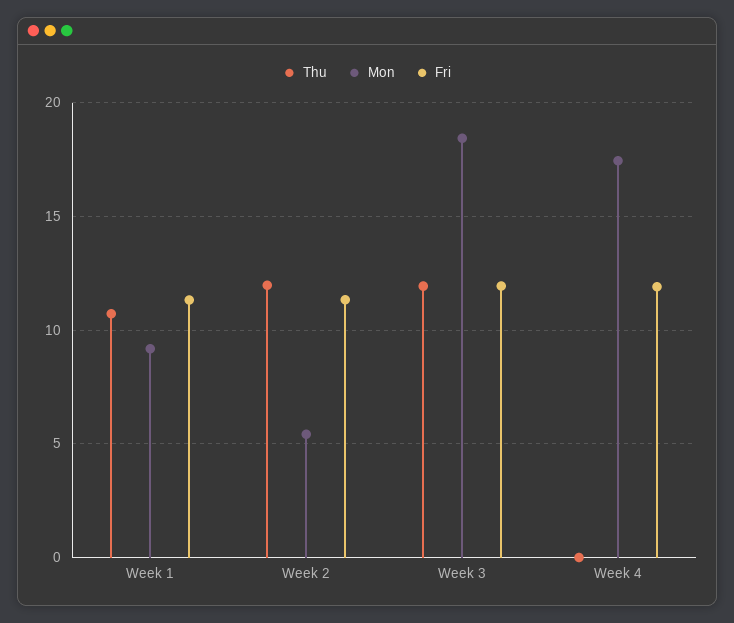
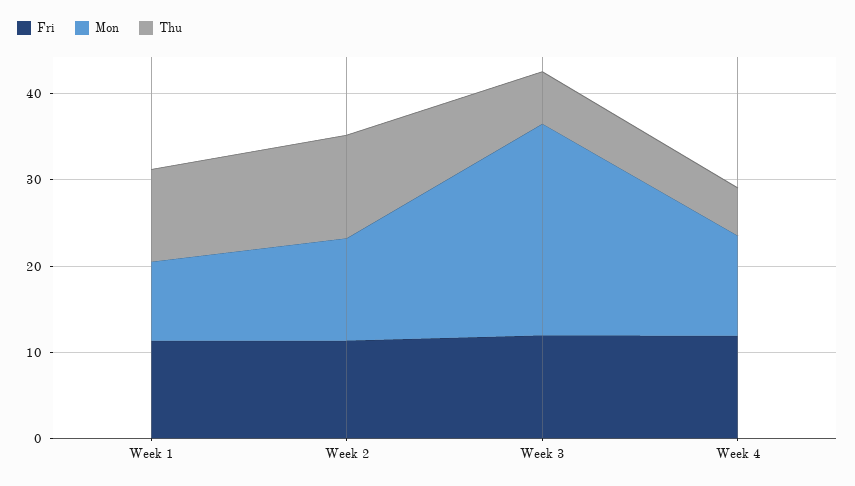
  {
    "Thu": {
      "Week 1": 10.5,
      "Week 2": 12,
-     "Week 3": 12,
+     "Week 3": 6,
-     "Week 4": 0
+     "Week 4": 6
    },
    "Mon": {
      "Week 1": 9,
-     "Week 2": 5.5,
+     "Week 2": 12,
-     "Week 3": 18.5,
+     "Week 3": 24,
-     "Week 4": 17.5
+     "Week 4": 12
    },
    "Fri": {
      "Week 1": 11.5,
      "Week 2": 11.5,
      "Week 3": 12,
      "Week 4": 12
    }
  }

